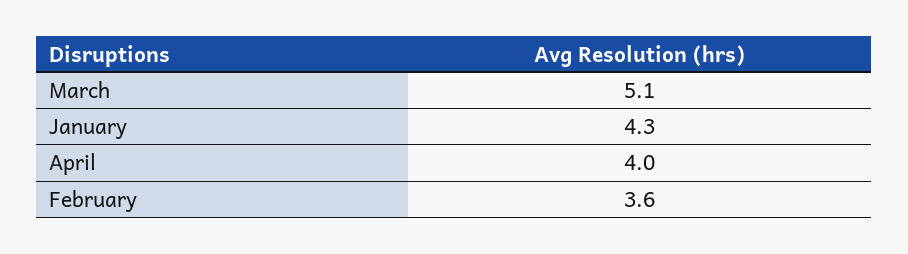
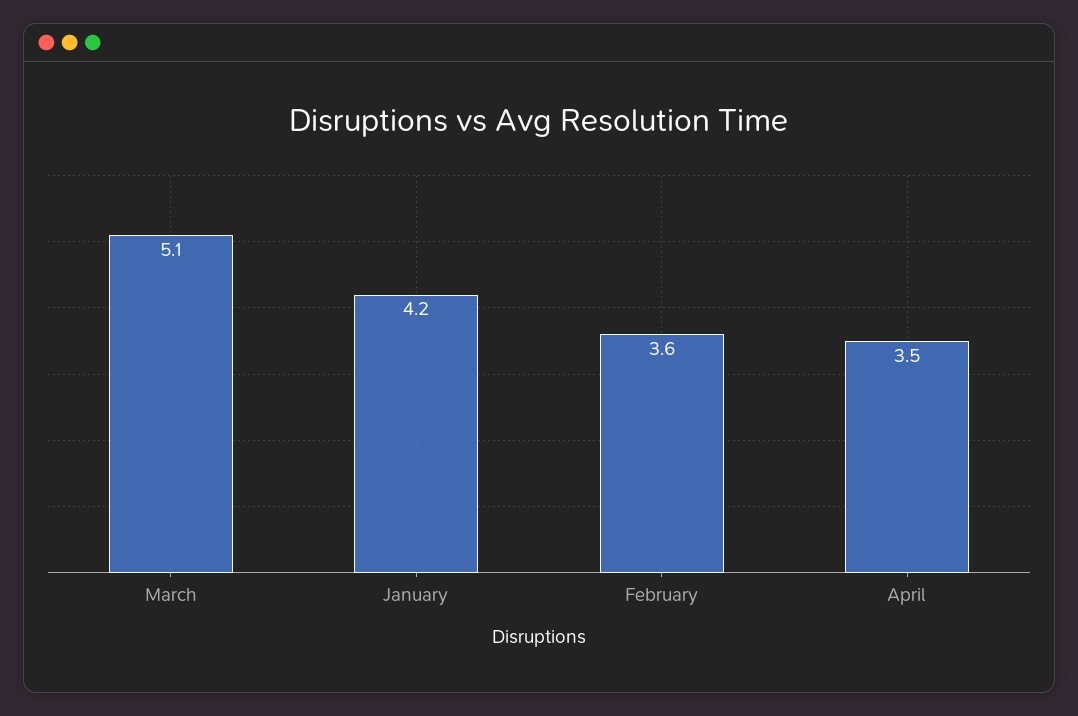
  {
    "March": 5.1,
-   "January": 4.3,
+   "January": 4.2,
-   "April": 4,
+   "April": 3.5,
    "February": 3.6
  }

